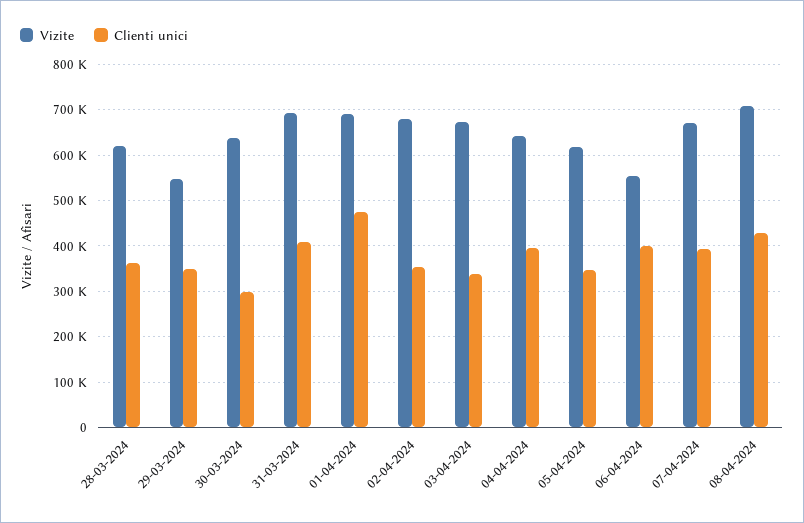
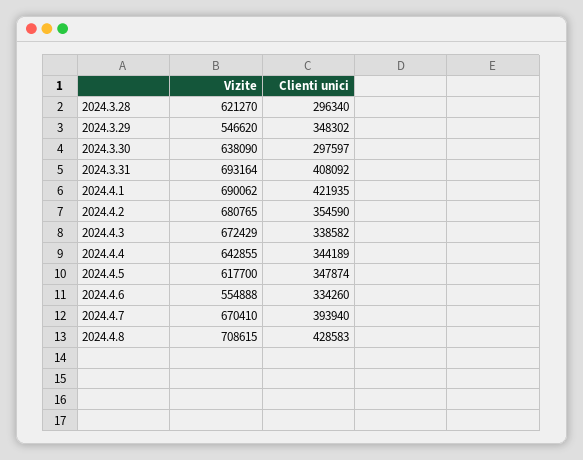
  {
    "Vizite": {
      "28-03-2024": 621270,
      "29-03-2024": 546620,
      "30-03-2024": 638090,
      "31-03-2024": 693164,
      "01-04-2024": 690062,
      "02-04-2024": 680765,
      "03-04-2024": 672429,
      "04-04-2024": 642855,
      "05-04-2024": 617700,
      "06-04-2024": 554888,
      "07-04-2024": 670410,
      "08-04-2024": 708615
    },
    "Clienti unici": {
-     "28-03-2024": 360000,
+     "28-03-2024": 296340,
      "29-03-2024": 348302,
      "30-03-2024": 297597,
      "31-03-2024": 408092,
-     "01-04-2024": 480000,
+     "01-04-2024": 421935,
      "02-04-2024": 354590,
      "03-04-2024": 338582,
-     "04-04-2024": 400000,
+     "04-04-2024": 344189,
      "05-04-2024": 347874,
-     "06-04-2024": 400000,
+     "06-04-2024": 334260,
      "07-04-2024": 393940,
      "08-04-2024": 428583
    }
  }

